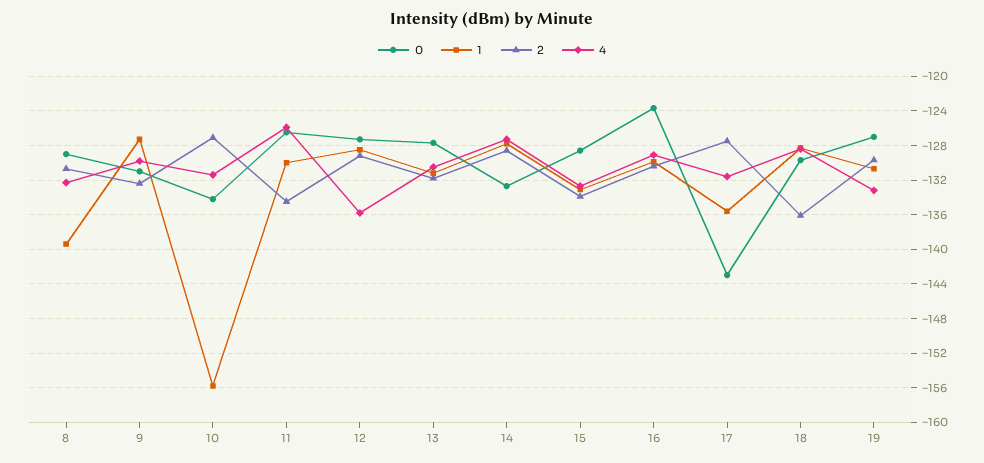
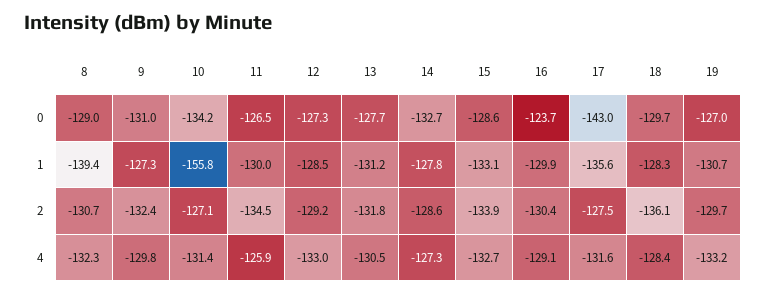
  {
    "0": {
      "8": -129,
      "9": -131,
      "10": -134.2,
      "11": -126.5,
      "12": -127.3,
      "13": -127.7,
      "14": -132.7,
      "15": -128.6,
      "16": -123.7,
      "17": -143,
      "18": -129.7,
      "19": -127
    },
    "1": {
      "8": -139.4,
      "9": -127.3,
      "10": -155.8,
      "11": -130,
      "12": -128.5,
      "13": -131.2,
      "14": -127.8,
      "15": -133.1,
      "16": -129.9,
      "17": -135.6,
      "18": -128.3,
      "19": -130.7
    },
    "2": {
      "8": -130.7,
      "9": -132.4,
      "10": -127.1,
      "11": -134.5,
      "12": -129.2,
      "13": -131.8,
      "14": -128.6,
      "15": -133.9,
      "16": -130.4,
      "17": -127.5,
      "18": -136.1,
      "19": -129.7
    },
    "4": {
      "8": -132.3,
      "9": -129.8,
      "10": -131.4,
      "11": -125.9,
-     "12": -136,
+     "12": -133,
      "13": -130.5,
      "14": -127.3,
      "15": -132.7,
      "16": -129.1,
      "17": -131.6,
      "18": -128.4,
      "19": -133.2
    }
  }

